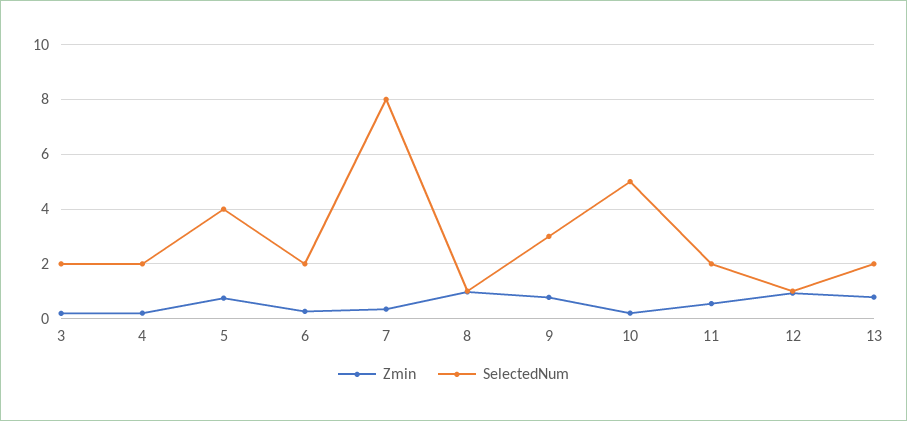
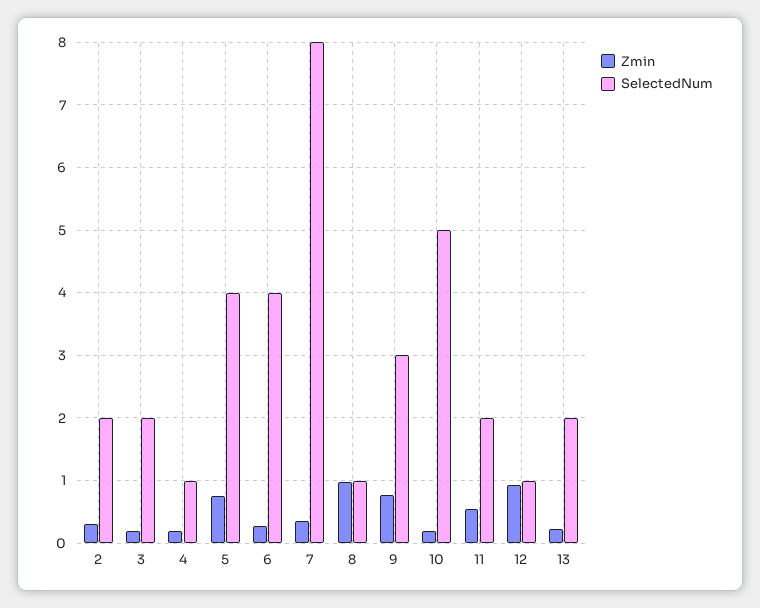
  {
    "Zmin": {
      "3": 0.2,
      "4": 0.2,
      "5": 0.8,
      "6": 0.3,
      "7": 0.3,
      "8": 1,
      "9": 0.8,
      "10": 0.2,
      "11": 0.5,
      "12": 0.9,
-     "13": 0.75
+     "13": 0.2,
+     "2": 0.3
    },
    "SelectedNum": {
      "3": 2,
-     "4": 2,
+     "4": 1,
      "5": 4,
-     "6": 2,
+     "6": 4,
      "7": 8,
      "8": 1,
      "9": 3,
      "10": 5,
      "11": 2,
      "12": 1,
-     "13": 2
+     "13": 2,
+     "2": 2
    }
  }

